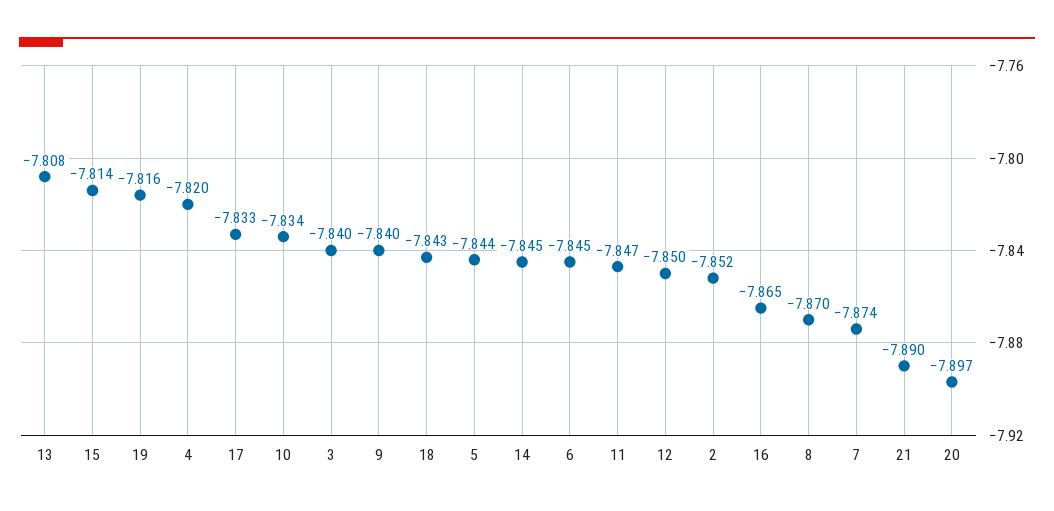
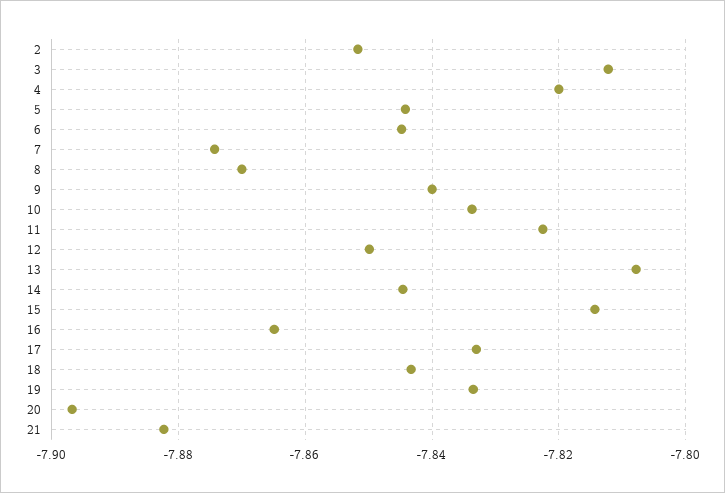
  {
    "13": -7.808,
    "15": -7.814,
-   "19": -7.816,
+   "19": -7.834,
    "4": -7.82,
    "17": -7.833,
    "10": -7.834,
-   "3": -7.84,
+   "3": -7.812,
    "9": -7.84,
    "18": -7.843,
    "5": -7.844,
    "14": -7.845,
    "6": -7.845,
-   "11": -7.847,
+   "11": -7.822,
    "12": -7.85,
    "2": -7.852,
    "16": -7.865,
    "8": -7.87,
    "7": -7.874,
-   "21": -7.89,
+   "21": -7.882,
    "20": -7.897
  }

